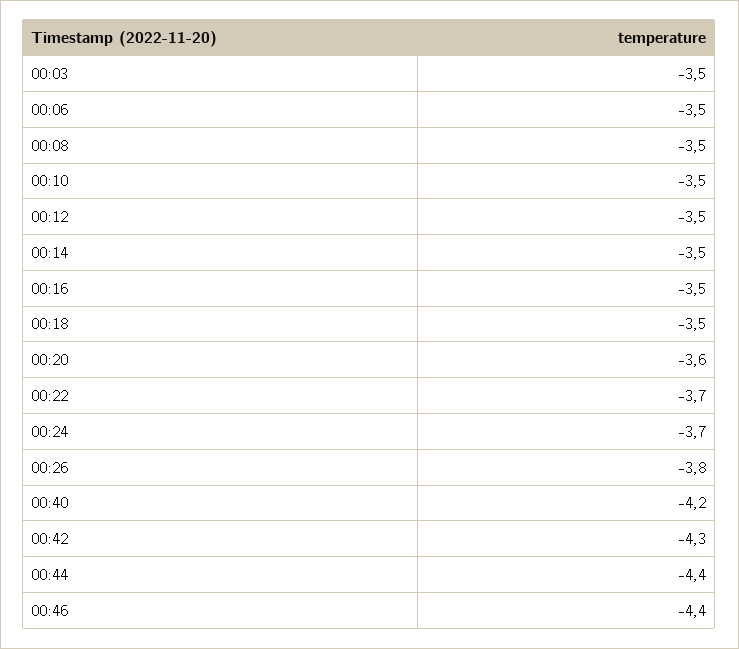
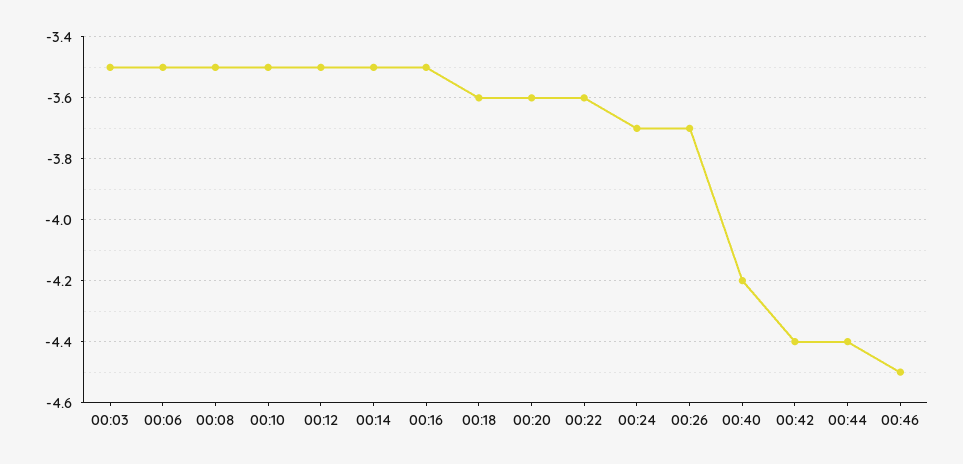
  {
    "00:03": -3.5,
    "00:06": -3.5,
    "00:08": -3.5,
    "00:10": -3.5,
    "00:12": -3.5,
    "00:14": -3.5,
    "00:16": -3.5,
-   "00:18": -3.5,
+   "00:18": -3.6,
    "00:20": -3.6,
-   "00:22": -3.7,
+   "00:22": -3.6,
    "00:24": -3.7,
-   "00:26": -3.8,
+   "00:26": -3.7,
    "00:40": -4.2,
-   "00:42": -4.3,
+   "00:42": -4.4,
    "00:44": -4.4,
-   "00:46": -4.4
+   "00:46": -4.5
  }

